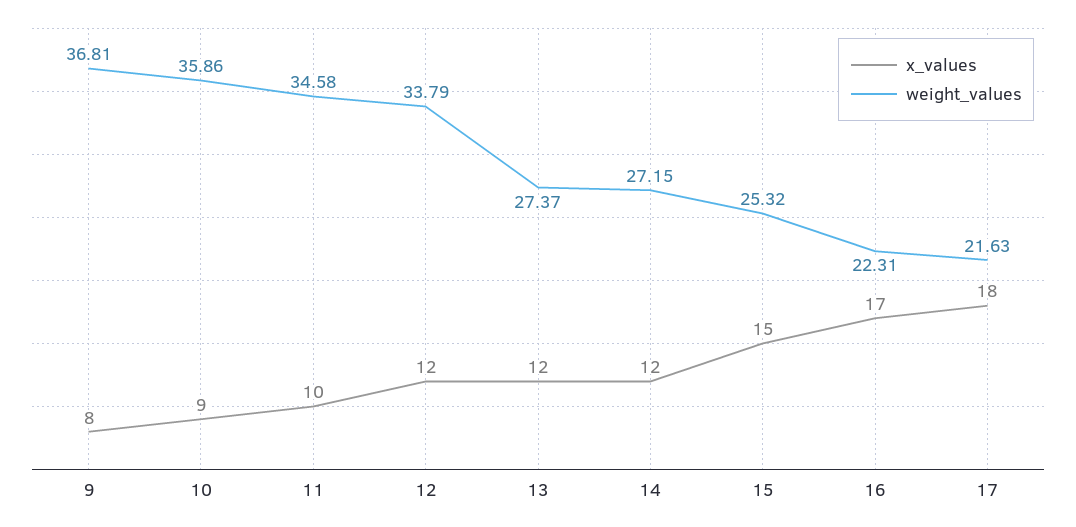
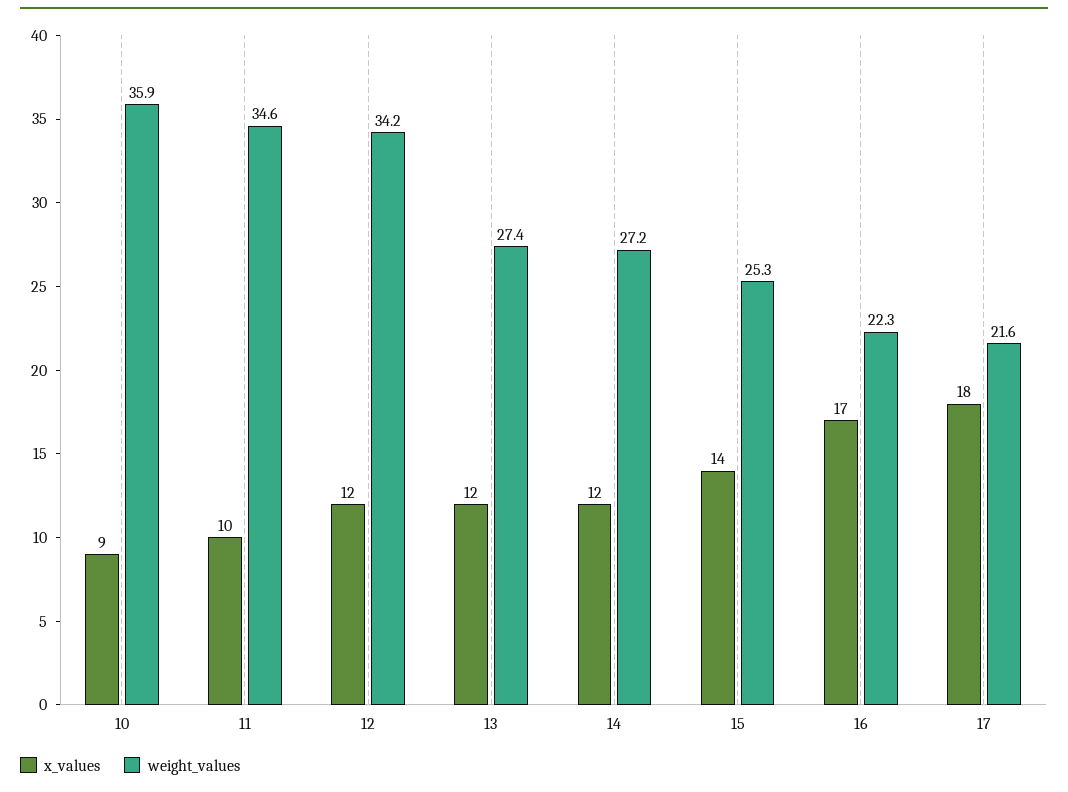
  {
    "x_values": {
-     "9": 8,
      "10": 9,
      "11": 10,
      "12": 12,
      "13": 12,
      "14": 12,
-     "15": 15,
+     "15": 14,
      "16": 17,
      "17": 18
    },
    "weight_values": {
-     "9": 36.81,
      "10": 35.86,
      "11": 34.58,
-     "12": 33.79,
+     "12": 34.2,
      "13": 27.37,
      "14": 27.15,
      "15": 25.32,
      "16": 22.31,
      "17": 21.63
    }
  }

